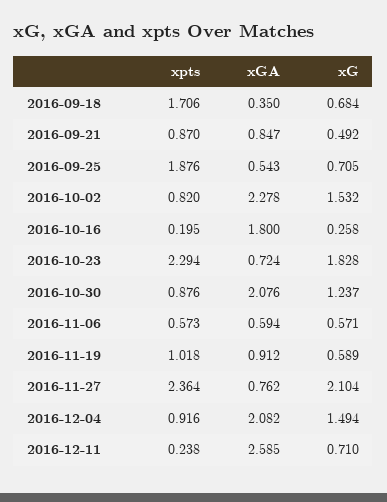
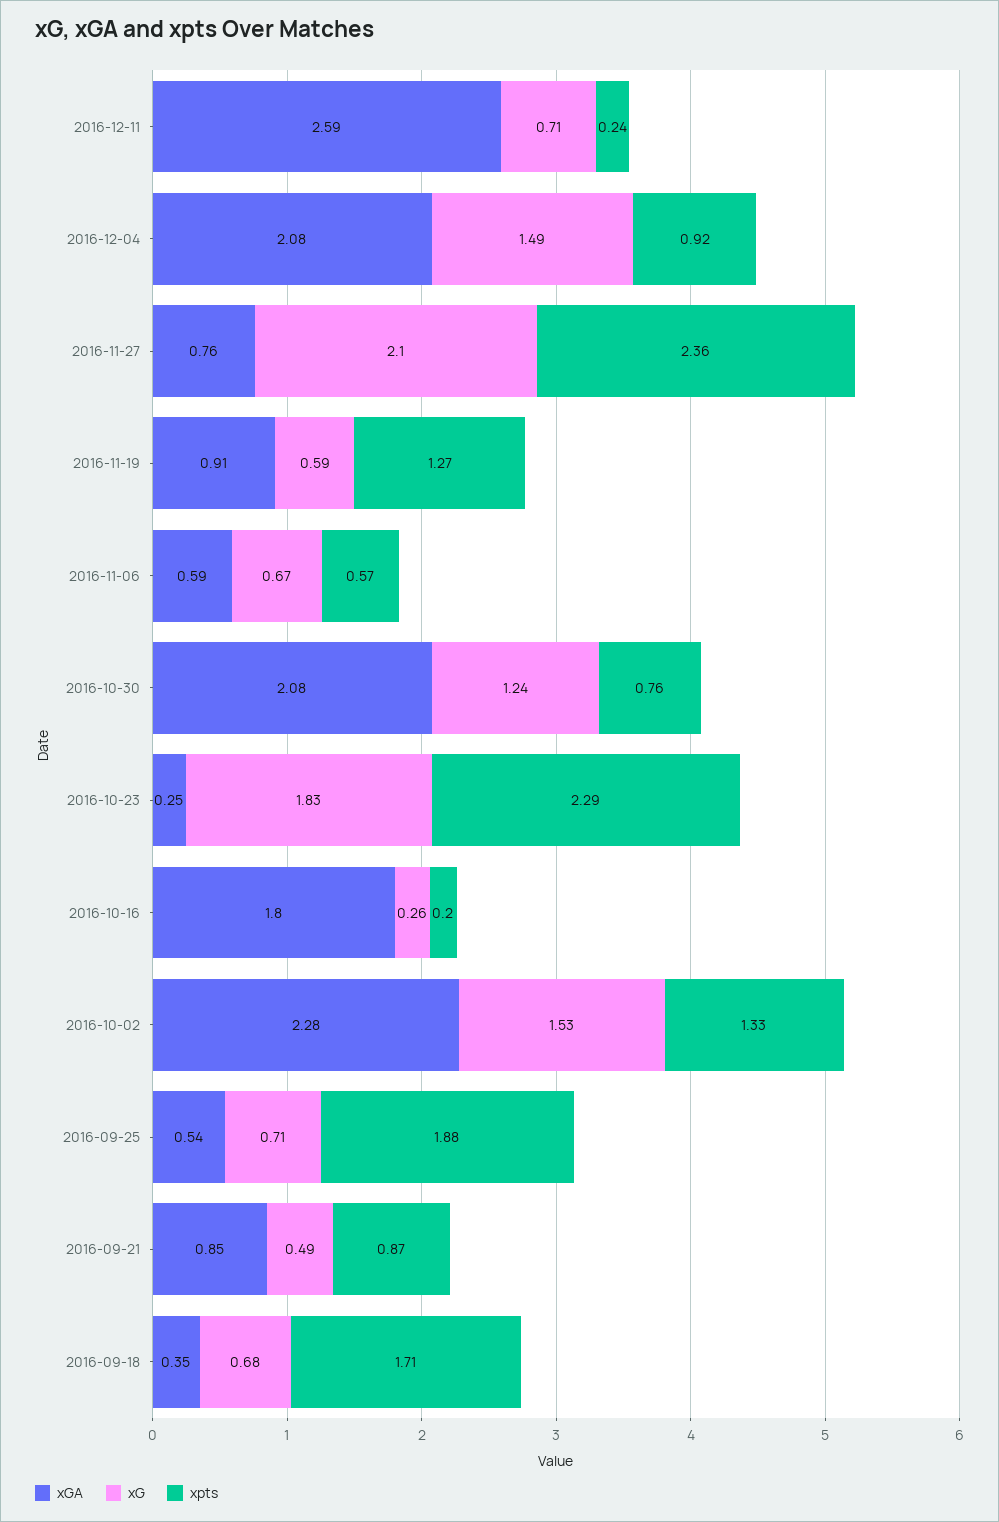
  {
    "xpts": {
      "2016-09-18": 1.706,
      "2016-09-21": 0.87,
      "2016-09-25": 1.876,
-     "2016-10-02": 0.82,
+     "2016-10-02": 1.33,
      "2016-10-16": 0.195,
      "2016-10-23": 2.294,
-     "2016-10-30": 0.876,
+     "2016-10-30": 0.76,
      "2016-11-06": 0.573,
-     "2016-11-19": 1.018,
+     "2016-11-19": 1.27,
      "2016-11-27": 2.364,
      "2016-12-04": 0.916,
      "2016-12-11": 0.238
    },
    "xGA": {
      "2016-09-18": 0.35,
      "2016-09-21": 0.847,
      "2016-09-25": 0.543,
      "2016-10-02": 2.278,
      "2016-10-16": 1.8,
-     "2016-10-23": 0.724,
+     "2016-10-23": 0.25,
      "2016-10-30": 2.076,
      "2016-11-06": 0.594,
      "2016-11-19": 0.912,
      "2016-11-27": 0.762,
      "2016-12-04": 2.082,
      "2016-12-11": 2.585
    },
    "xG": {
      "2016-09-18": 0.684,
      "2016-09-21": 0.492,
      "2016-09-25": 0.705,
      "2016-10-02": 1.532,
      "2016-10-16": 0.258,
      "2016-10-23": 1.828,
      "2016-10-30": 1.237,
-     "2016-11-06": 0.571,
+     "2016-11-06": 0.67,
      "2016-11-19": 0.589,
      "2016-11-27": 2.104,
      "2016-12-04": 1.494,
      "2016-12-11": 0.71
    }
  }

